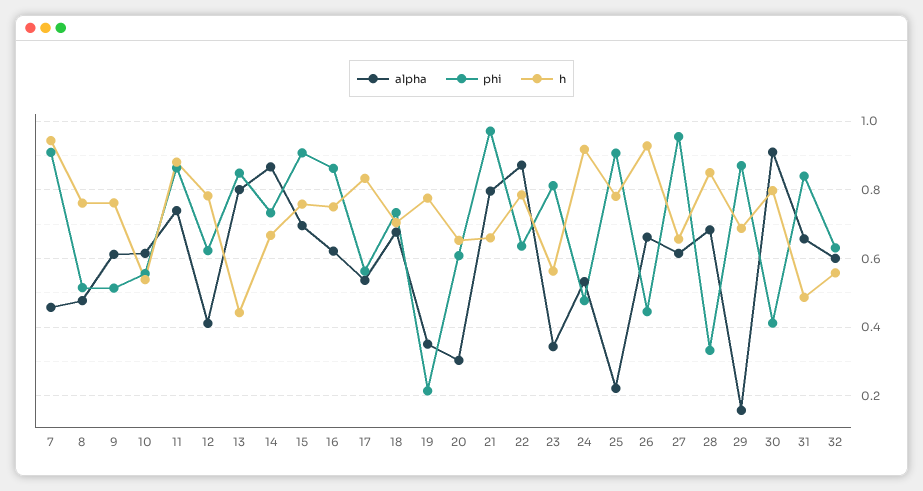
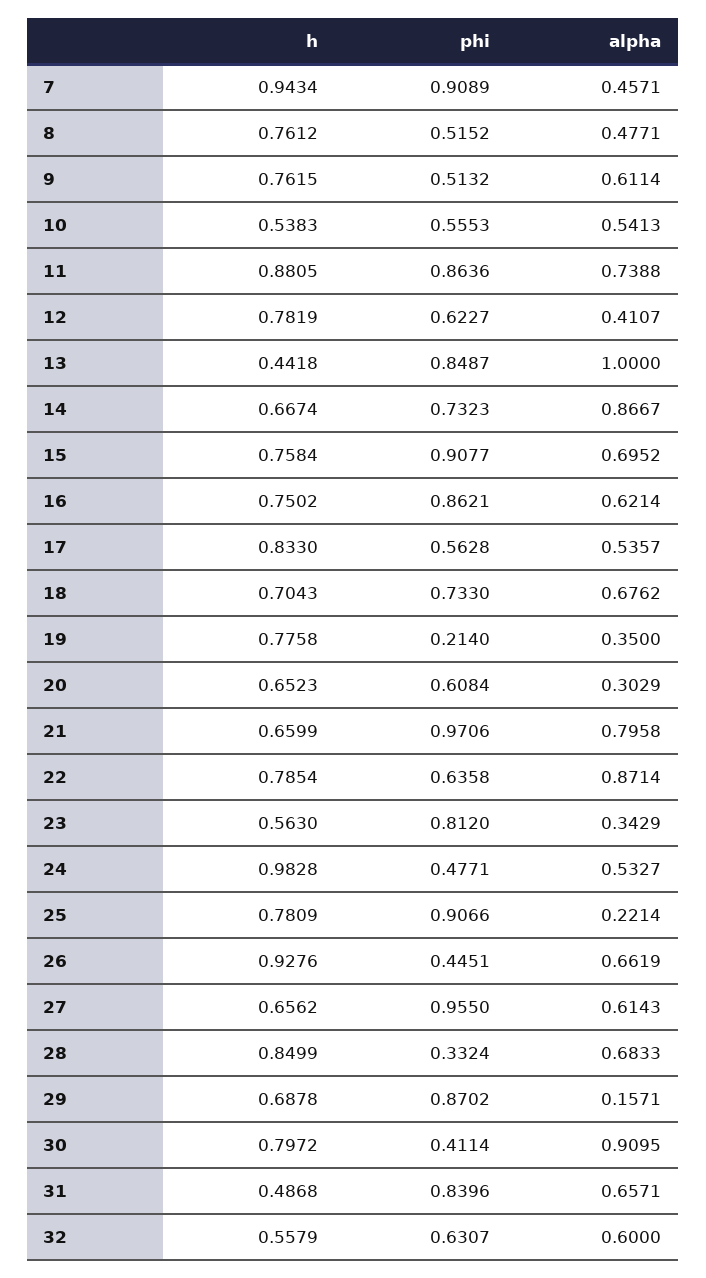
  {
    "alpha": {
      "7": 0.4571,
      "8": 0.4771,
      "9": 0.6114,
-     "10": 0.62,
+     "10": 0.5413,
      "11": 0.7388,
      "12": 0.4107,
-     "13": 0.8,
+     "13": 1,
      "14": 0.8667,
      "15": 0.6952,
      "16": 0.6214,
      "17": 0.5357,
      "18": 0.6762,
      "19": 0.35,
      "20": 0.3029,
      "21": 0.7958,
      "22": 0.8714,
      "23": 0.3429,
      "24": 0.5327,
      "25": 0.2214,
      "26": 0.6619,
      "27": 0.6143,
      "28": 0.6833,
      "29": 0.1571,
      "30": 0.9095,
      "31": 0.6571,
      "32": 0.6
    },
    "phi": {
      "7": 0.9089,
      "8": 0.5152,
      "9": 0.5132,
      "10": 0.5553,
      "11": 0.8636,
      "12": 0.6227,
      "13": 0.8487,
      "14": 0.7323,
      "15": 0.9077,
      "16": 0.8621,
      "17": 0.5628,
      "18": 0.733,
      "19": 0.214,
      "20": 0.6084,
      "21": 0.9706,
      "22": 0.6358,
      "23": 0.812,
      "24": 0.4771,
      "25": 0.9066,
      "26": 0.4451,
      "27": 0.955,
      "28": 0.3324,
      "29": 0.8702,
      "30": 0.4114,
      "31": 0.8396,
      "32": 0.6307
    },
    "h": {
      "7": 0.9434,
      "8": 0.7612,
      "9": 0.7615,
      "10": 0.5383,
      "11": 0.8805,
      "12": 0.7819,
      "13": 0.4418,
      "14": 0.6674,
      "15": 0.7584,
      "16": 0.7502,
      "17": 0.833,
      "18": 0.7043,
      "19": 0.7758,
      "20": 0.6523,
      "21": 0.6599,
      "22": 0.7854,
      "23": 0.563,
-     "24": 0.92,
+     "24": 0.9828,
      "25": 0.7809,
      "26": 0.9276,
      "27": 0.6562,
      "28": 0.8499,
      "29": 0.6878,
      "30": 0.7972,
      "31": 0.4868,
      "32": 0.5579
    }
  }

